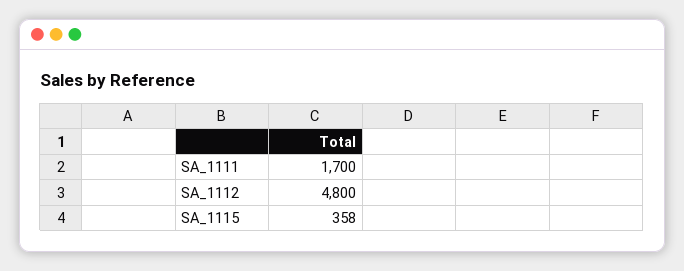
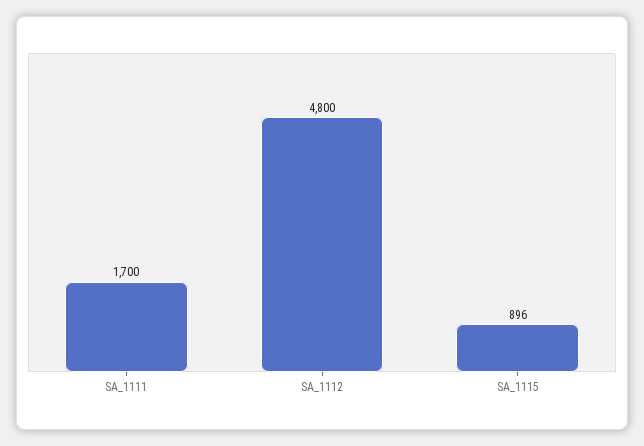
  {
    "SA_1111": 1700,
    "SA_1112": 4800,
-   "SA_1115": 358
+   "SA_1115": 896
  }

